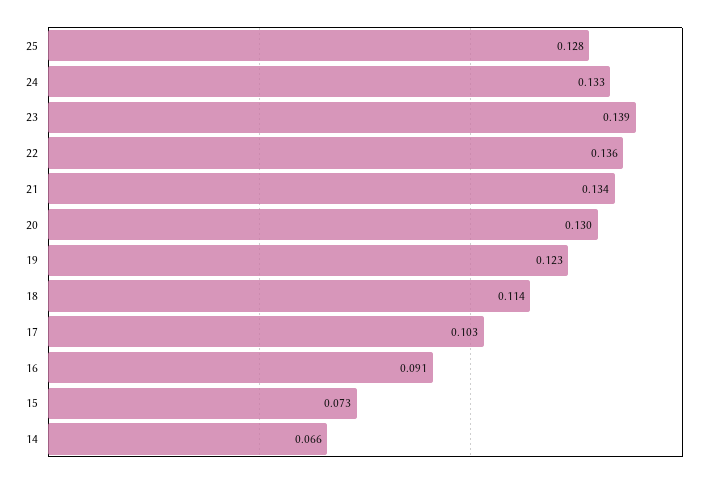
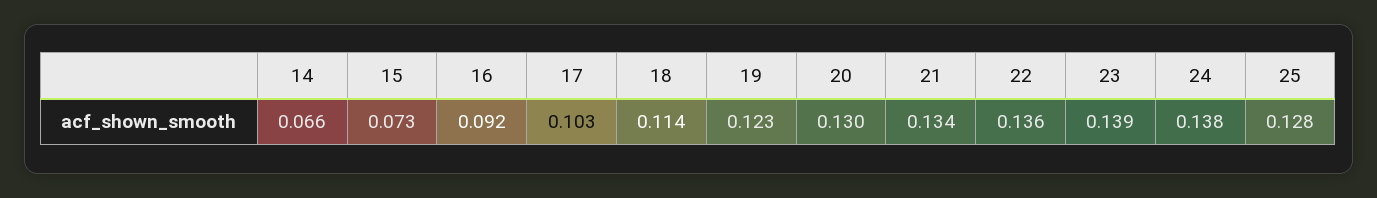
  {
    "25": 0.128,
-   "24": 0.133,
+   "24": 0.138,
    "23": 0.139,
    "22": 0.136,
    "21": 0.134,
    "20": 0.13,
    "19": 0.123,
    "18": 0.114,
    "17": 0.103,
-   "16": 0.091,
+   "16": 0.092,
    "15": 0.073,
    "14": 0.066
  }

